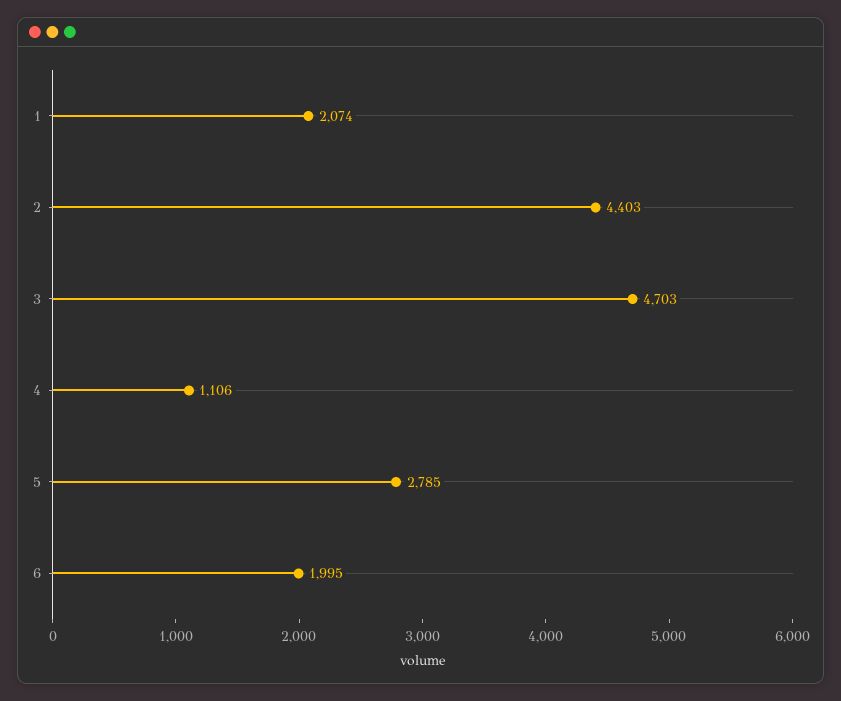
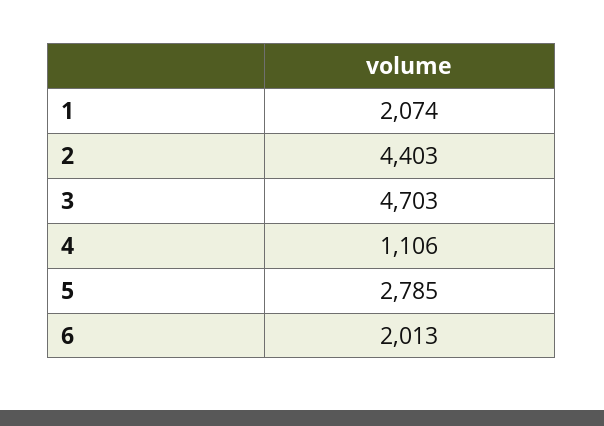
  {
    "1": 2074,
    "2": 4403,
    "3": 4703,
    "4": 1106,
    "5": 2785,
-   "6": 1995
+   "6": 2013
  }

